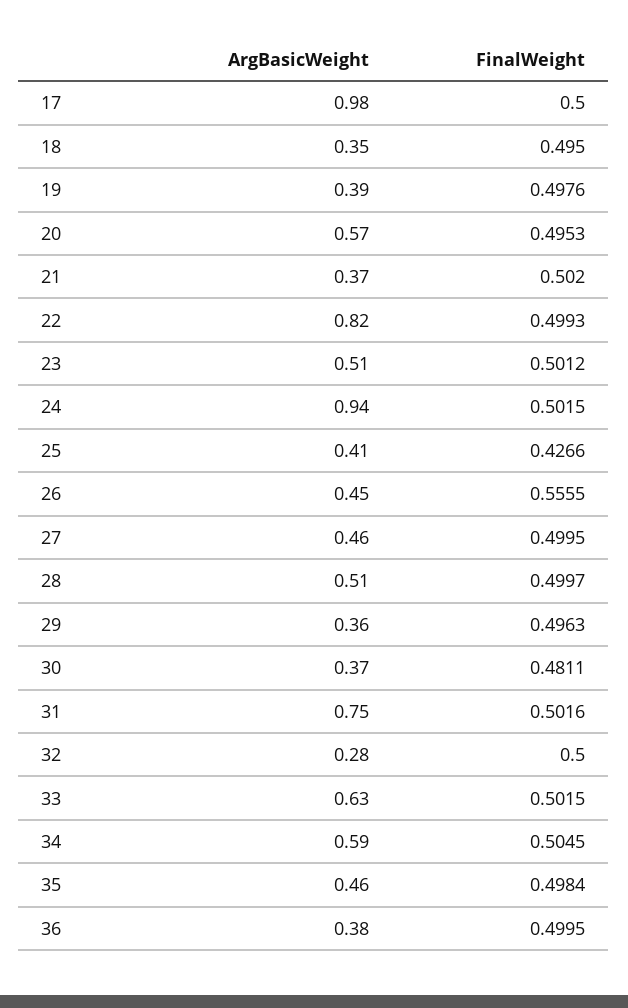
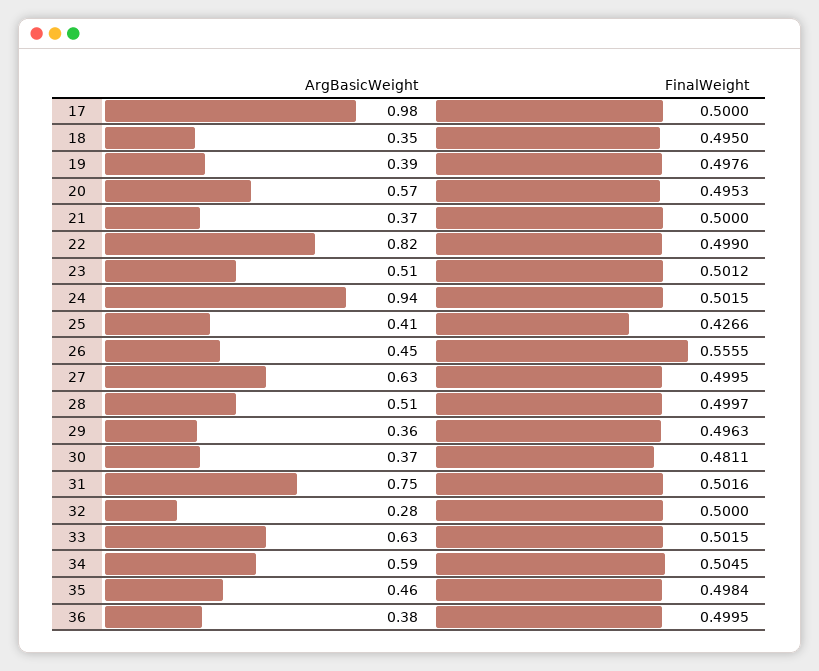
  {
    "ArgBasicWeight": {
      "17": 0.98,
      "18": 0.35,
      "19": 0.39,
      "20": 0.57,
      "21": 0.37,
      "22": 0.82,
      "23": 0.51,
      "24": 0.94,
      "25": 0.41,
      "26": 0.45,
-     "27": 0.46,
+     "27": 0.63,
      "28": 0.51,
      "29": 0.36,
      "30": 0.37,
      "31": 0.75,
      "32": 0.28,
      "33": 0.63,
      "34": 0.59,
      "35": 0.46,
      "36": 0.38
    },
    "FinalWeight": {
      "17": 0.5,
      "18": 0.495,
      "19": 0.4976,
      "20": 0.4953,
-     "21": 0.502,
+     "21": 0.5,
-     "22": 0.4993,
+     "22": 0.499,
      "23": 0.5012,
      "24": 0.5015,
      "25": 0.4266,
      "26": 0.5555,
      "27": 0.4995,
      "28": 0.4997,
      "29": 0.4963,
      "30": 0.4811,
      "31": 0.5016,
      "32": 0.5,
      "33": 0.5015,
      "34": 0.5045,
      "35": 0.4984,
      "36": 0.4995
    }
  }

